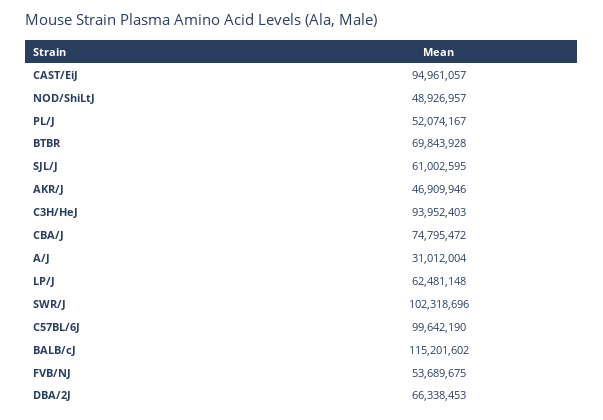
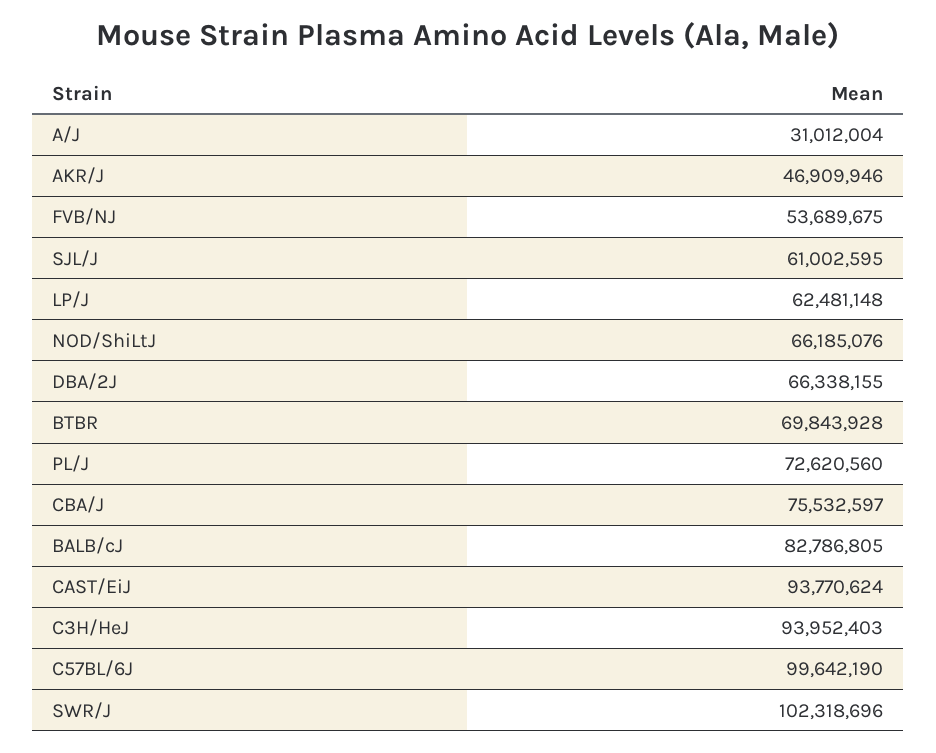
  {
-   "CAST/EiJ": 94961057,
+   "CAST/EiJ": 93770624,
-   "NOD/ShiLtJ": 48926957,
+   "NOD/ShiLtJ": 66185076,
-   "PL/J": 52074167,
+   "PL/J": 72620560,
    "BTBR": 69843928,
    "SJL/J": 61002595,
    "AKR/J": 46909946,
    "C3H/HeJ": 93952403,
-   "CBA/J": 74795472,
+   "CBA/J": 75532597,
    "A/J": 31012004,
    "LP/J": 62481148,
    "SWR/J": 102318696,
    "C57BL/6J": 99642190,
-   "BALB/cJ": 115201602,
+   "BALB/cJ": 82786805,
    "FVB/NJ": 53689675,
-   "DBA/2J": 66338453
+   "DBA/2J": 66338155
  }

